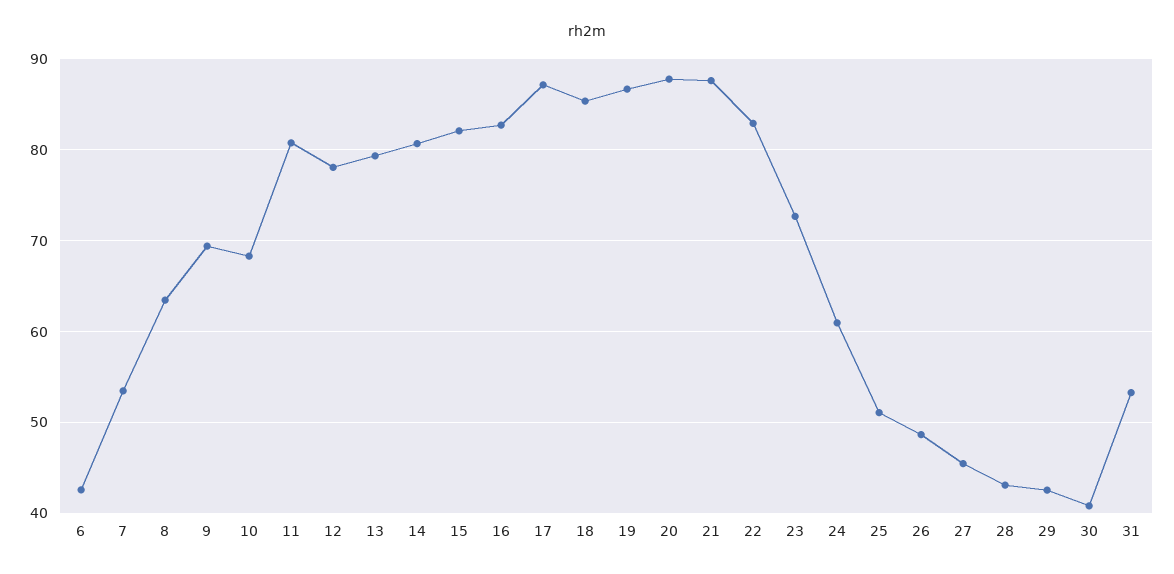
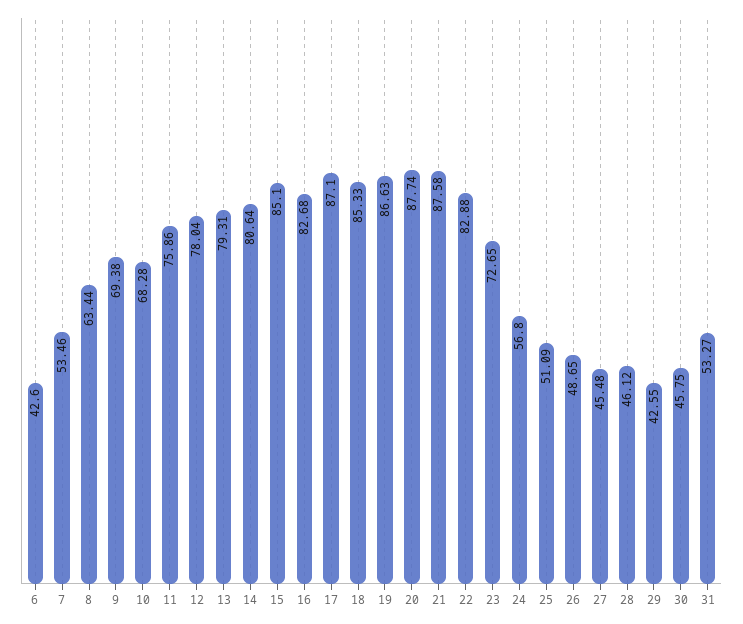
  {
    "6": 42.6,
    "7": 53.46,
    "8": 63.44,
    "9": 69.38,
    "10": 68.28,
-   "11": 81,
+   "11": 75.86,
    "12": 78.04,
    "13": 79.31,
    "14": 80.64,
-   "15": 82,
+   "15": 85.1,
    "16": 82.68,
    "17": 87.1,
    "18": 85.33,
    "19": 86.63,
    "20": 87.74,
    "21": 87.58,
    "22": 82.88,
    "23": 72.65,
-   "24": 61,
+   "24": 56.8,
    "25": 51.09,
    "26": 48.65,
    "27": 45.48,
-   "28": 43,
+   "28": 46.12,
    "29": 42.55,
-   "30": 41,
+   "30": 45.75,
    "31": 53.27
  }

